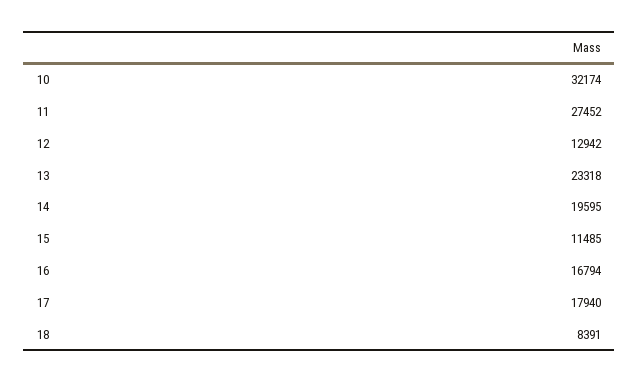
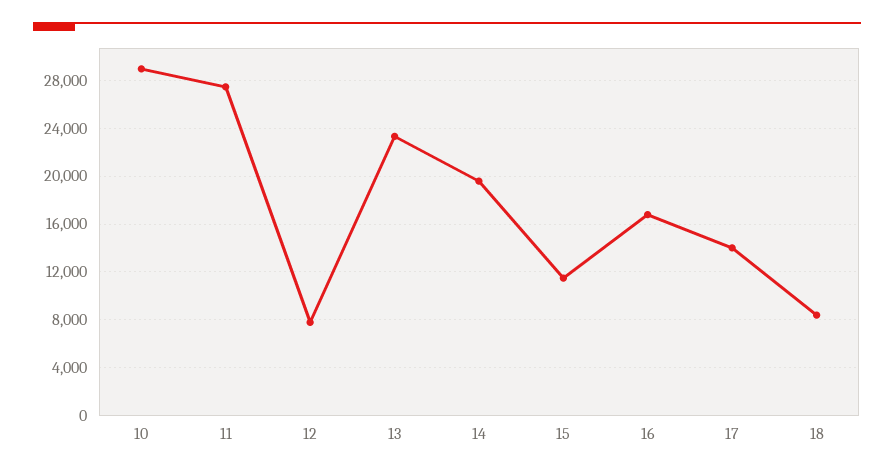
  {
-   "10": 32174,
+   "10": 29000,
    "11": 27452,
-   "12": 12942,
+   "12": 8000,
    "13": 23318,
    "14": 19595,
    "15": 11485,
    "16": 16794,
-   "17": 17940,
+   "17": 14000,
    "18": 8391
  }

